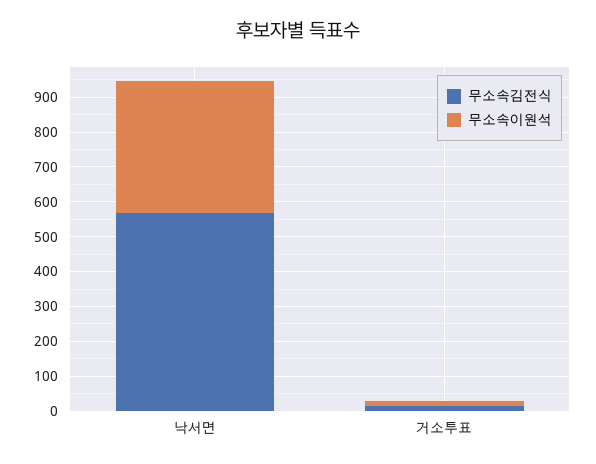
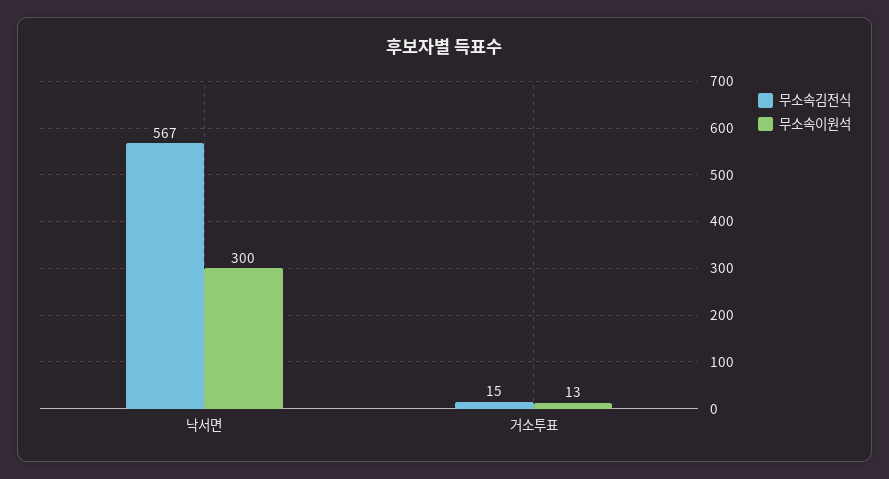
  {
    "무소속김전식": {
      "낙서면": 567,
      "거소투표": 15
    },
    "무소속이원석": {
-     "낙서면": 375,
+     "낙서면": 300,
      "거소투표": 13
    }
  }

